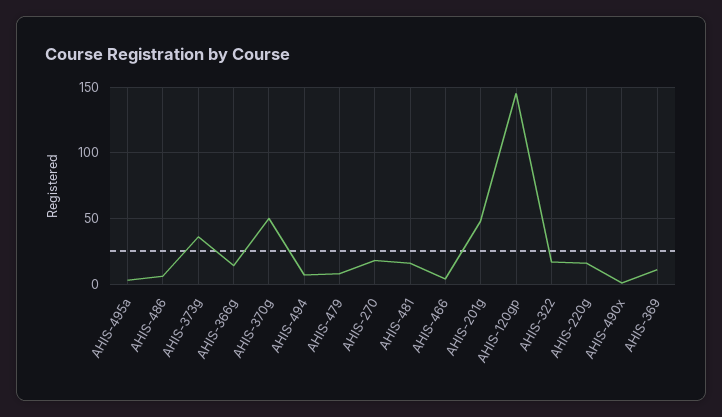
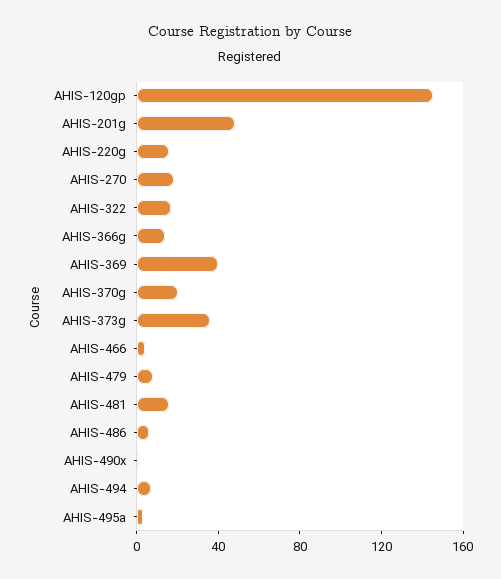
  {
    "AHIS-495a": 5,
    "AHIS-486": 5,
    "AHIS-373g": 35,
    "AHIS-366g": 15,
-   "AHIS-370g": 50,
+   "AHIS-370g": 20,
    "AHIS-494": 5,
    "AHIS-479": 10,
    "AHIS-270": 20,
    "AHIS-481": 15,
    "AHIS-466": 5,
    "AHIS-201g": 50,
    "AHIS-120gp": 145,
    "AHIS-322": 15,
    "AHIS-220g": 15,
    "AHIS-490x": 0,
-   "AHIS-369": 10
+   "AHIS-369": 40
  }

